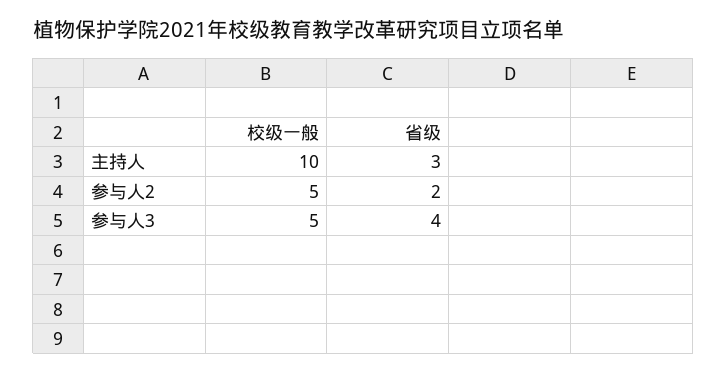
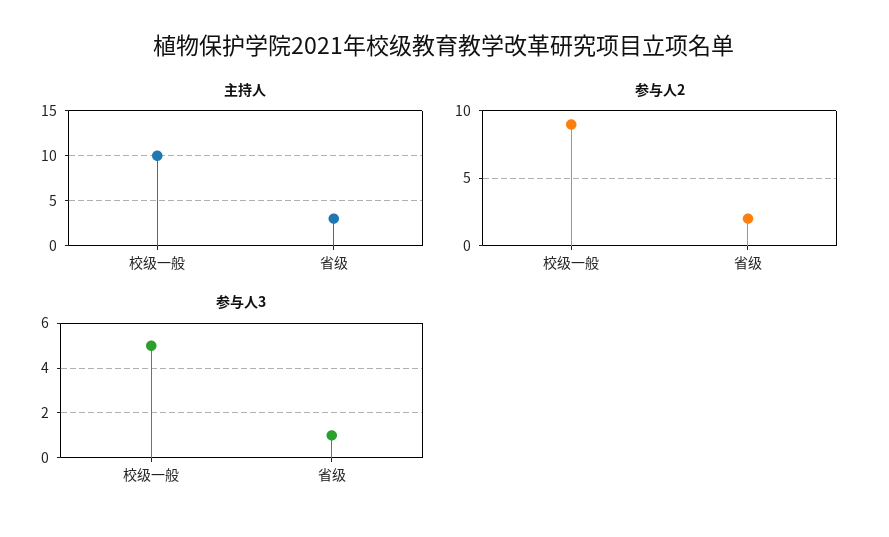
  {
    "主持人": {
      "校级一般": 10,
      "省级": 3
    },
    "参与人2": {
-     "校级一般": 5,
+     "校级一般": 9,
      "省级": 2
    },
    "参与人3": {
      "校级一般": 5,
-     "省级": 4
+     "省级": 1
    }
  }

